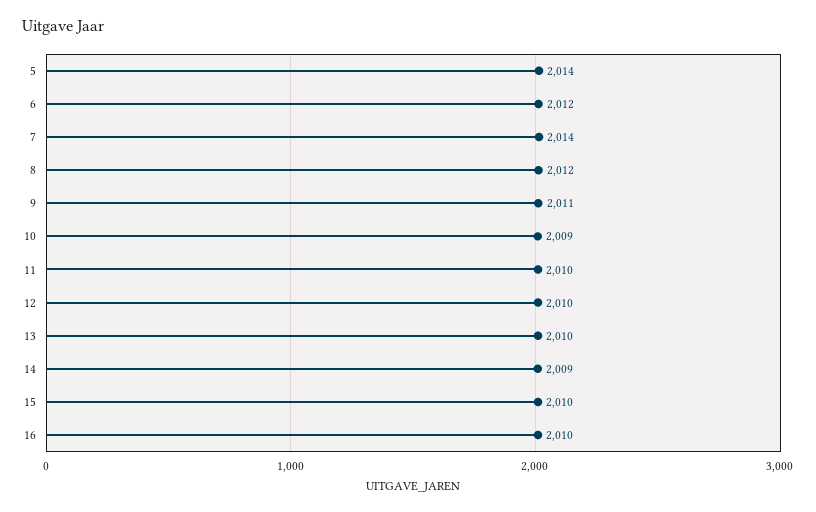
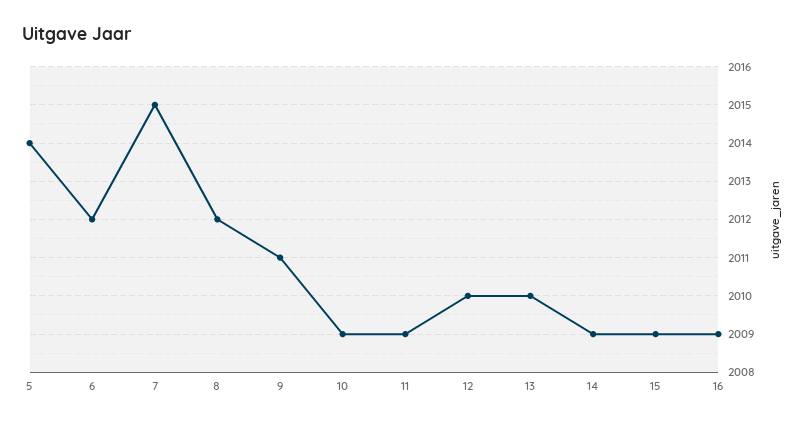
  {
    "5": 2014,
    "6": 2012,
-   "7": 2014,
+   "7": 2015,
    "8": 2012,
    "9": 2011,
    "10": 2009,
-   "11": 2010,
+   "11": 2009,
    "12": 2010,
    "13": 2010,
    "14": 2009,
-   "15": 2010,
+   "15": 2009,
-   "16": 2010
+   "16": 2009
  }

